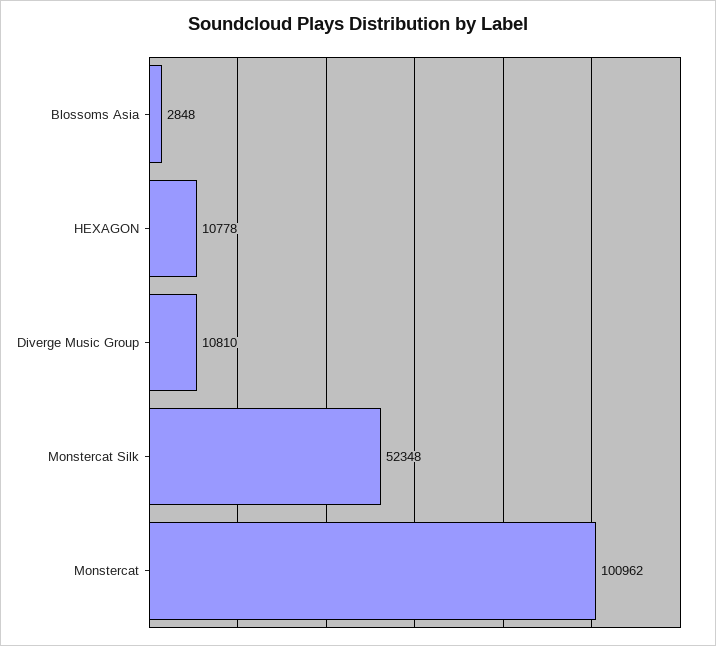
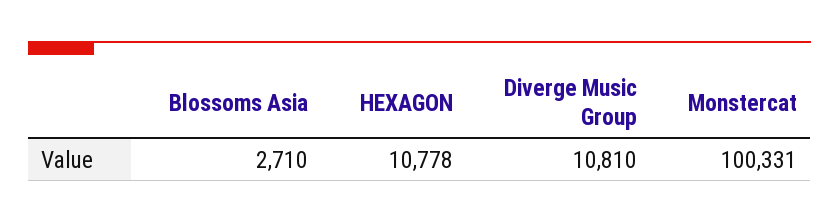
  {
-   "Blossoms Asia": 2848,
+   "Blossoms Asia": 2710,
    "HEXAGON": 10778,
    "Diverge Music Group": 10810,
-   "Monstercat Silk": 52348,
-   "Monstercat": 100962
+   "Monstercat": 100331
  }

